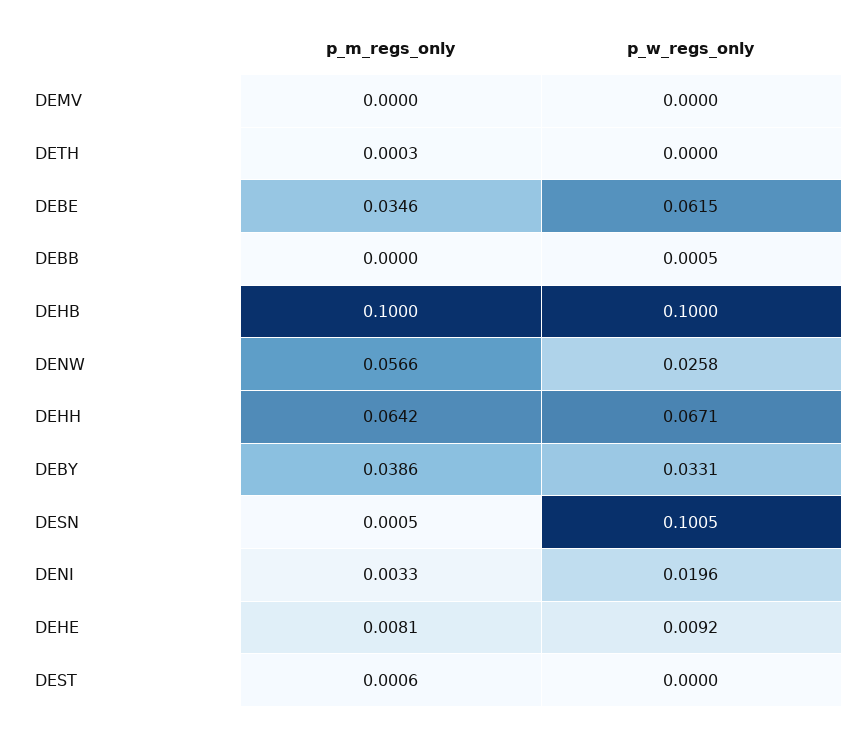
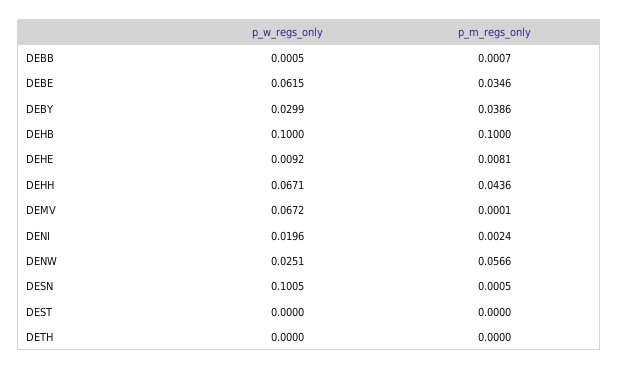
  {
    "p_m_regs_only": {
-     "DEMV": 0,
+     "DEMV": 0.0001,
-     "DETH": 0.0003,
+     "DETH": 0,
      "DEBE": 0.0346,
-     "DEBB": 0,
+     "DEBB": 0.0007,
      "DEHB": 0.1,
      "DENW": 0.0566,
-     "DEHH": 0.0642,
+     "DEHH": 0.0436,
      "DEBY": 0.0386,
      "DESN": 0.0005,
-     "DENI": 0.0033,
+     "DENI": 0.0024,
      "DEHE": 0.0081,
-     "DEST": 0.0006
+     "DEST": 0
    },
    "p_w_regs_only": {
-     "DEMV": 0,
+     "DEMV": 0.0672,
      "DETH": 0,
      "DEBE": 0.0615,
      "DEBB": 0.0005,
      "DEHB": 0.1,
-     "DENW": 0.0258,
+     "DENW": 0.0251,
      "DEHH": 0.0671,
-     "DEBY": 0.0331,
+     "DEBY": 0.0299,
      "DESN": 0.1005,
      "DENI": 0.0196,
      "DEHE": 0.0092,
      "DEST": 0
    }
  }

